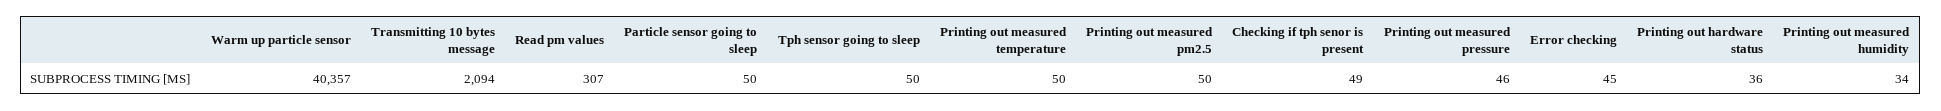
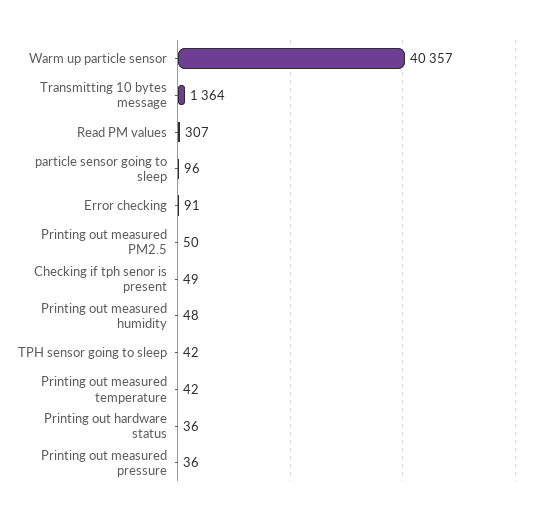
  {
    "Warm up particle sensor": 40357,
-   "Transmitting 10 bytes message": 2094,
+   "Transmitting 10 bytes message": 1364,
    "Read pm values": 307,
-   "Particle sensor going to sleep": 50,
+   "Particle sensor going to sleep": 96,
-   "Tph sensor going to sleep": 50,
+   "Tph sensor going to sleep": 42,
-   "Printing out measured temperature": 50,
+   "Printing out measured temperature": 42,
    "Printing out measured pm2.5": 50,
    "Checking if tph senor is present": 49,
-   "Printing out measured pressure": 46,
+   "Printing out measured pressure": 36,
-   "Error checking": 45,
+   "Error checking": 91,
    "Printing out hardware status": 36,
-   "Printing out measured humidity": 34
+   "Printing out measured humidity": 48
  }

